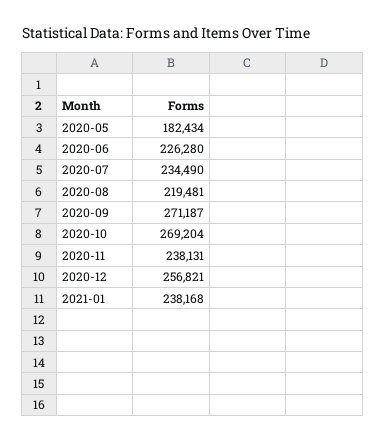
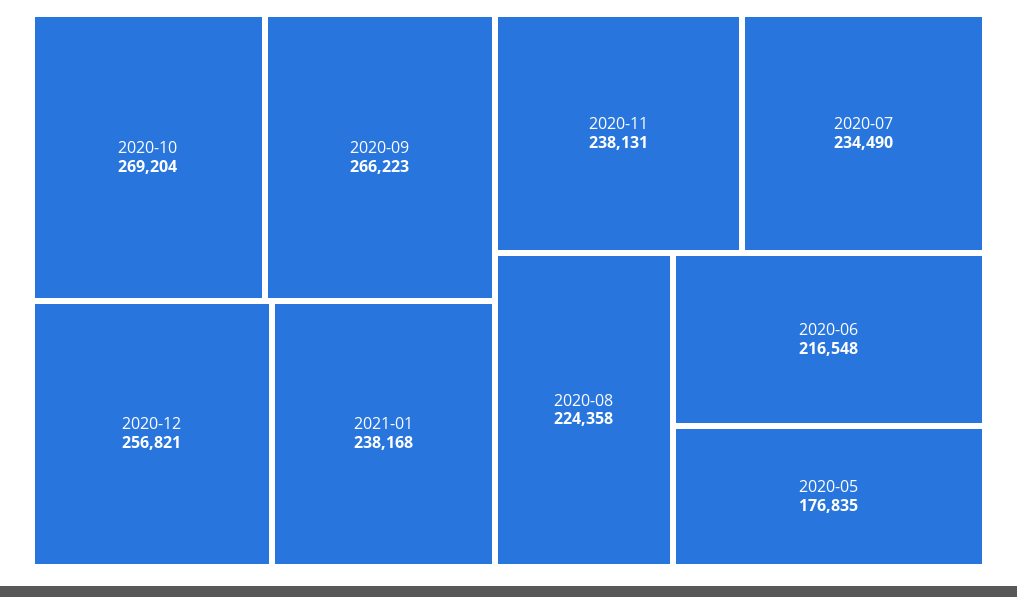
  {
-   "2020-05": 182434,
+   "2020-05": 176835,
-   "2020-06": 226280,
+   "2020-06": 216548,
    "2020-07": 234490,
-   "2020-08": 219481,
+   "2020-08": 224358,
-   "2020-09": 271187,
+   "2020-09": 266223,
    "2020-10": 269204,
    "2020-11": 238131,
    "2020-12": 256821,
    "2021-01": 238168
  }

